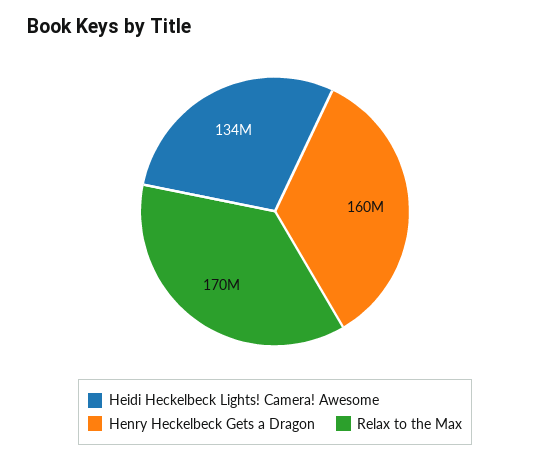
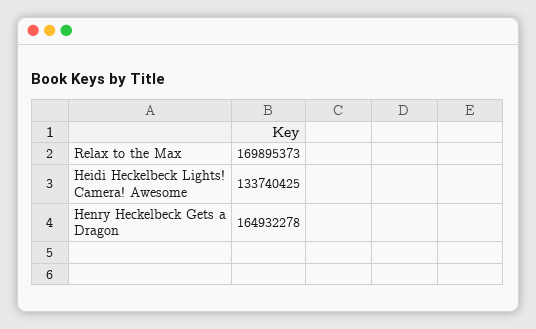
  {
    "Heidi Heckelbeck Lights! Camera! Awesome": 133740425,
-   "Henry Heckelbeck Gets a Dragon": 160000000,
+   "Henry Heckelbeck Gets a Dragon": 164932278,
    "Relax to the Max": 169895373
  }

